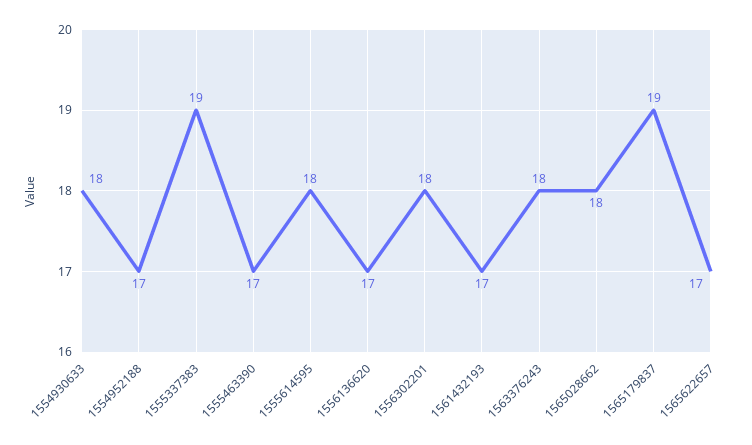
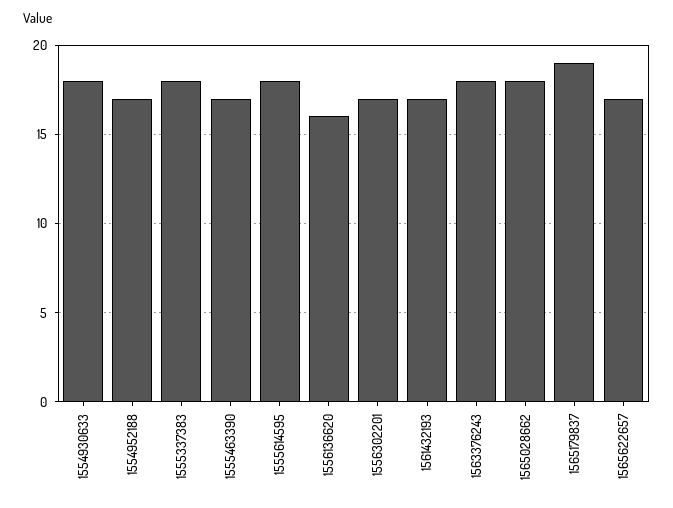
  {
    "1554930633": 18,
    "1554952188": 17,
-   "1555337383": 19,
+   "1555337383": 18,
    "1555463390": 17,
    "1555614595": 18,
-   "1556136620": 17,
+   "1556136620": 16,
-   "1556302201": 18,
+   "1556302201": 17,
    "1561432193": 17,
    "1563376243": 18,
    "1565028662": 18,
    "1565179837": 19,
    "1565622657": 17
  }

